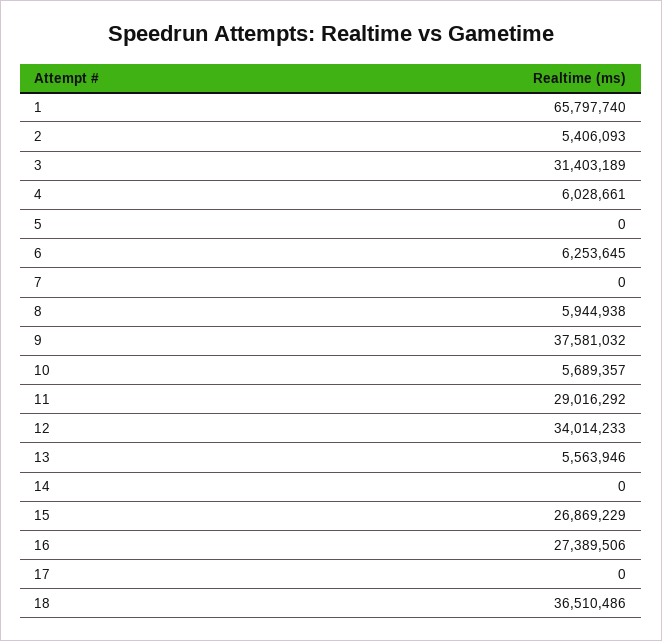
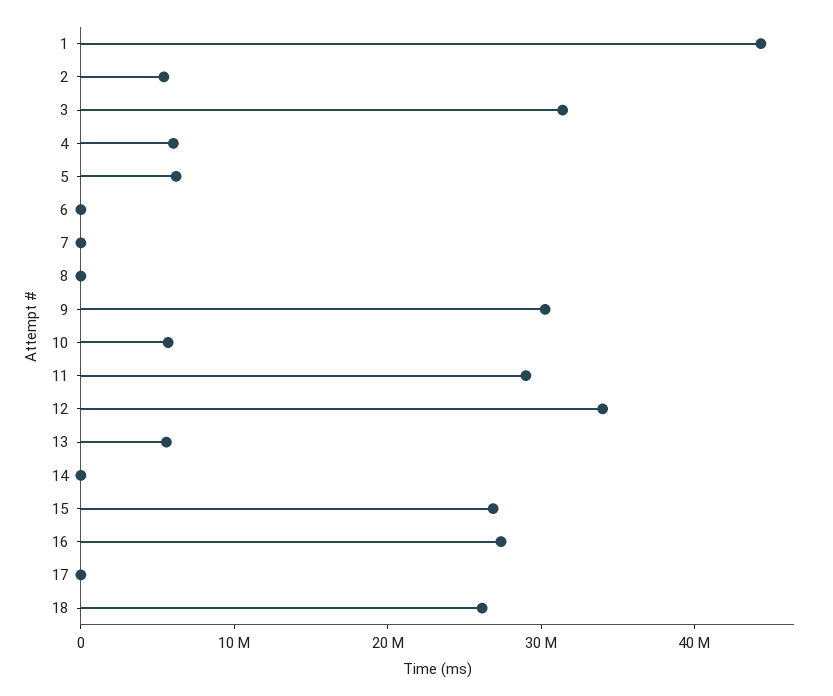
  {
-   "1": 65797740,
+   "1": 44000000,
    "2": 5406093,
    "3": 31403189,
    "4": 6028661,
-   "5": 0,
+   "5": 6000000,
-   "6": 6253645,
+   "6": 0,
    "7": 0,
-   "8": 5944938,
+   "8": 0,
-   "9": 37581032,
+   "9": 30000000,
    "10": 5689357,
    "11": 29016292,
    "12": 34014233,
    "13": 5563946,
    "14": 0,
    "15": 26869229,
    "16": 27389506,
    "17": 0,
-   "18": 36510486
+   "18": 26000000
  }

